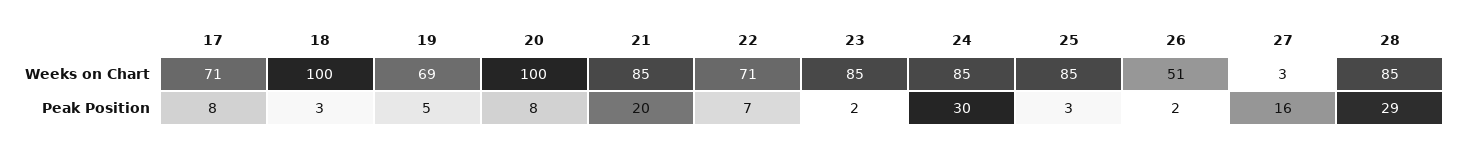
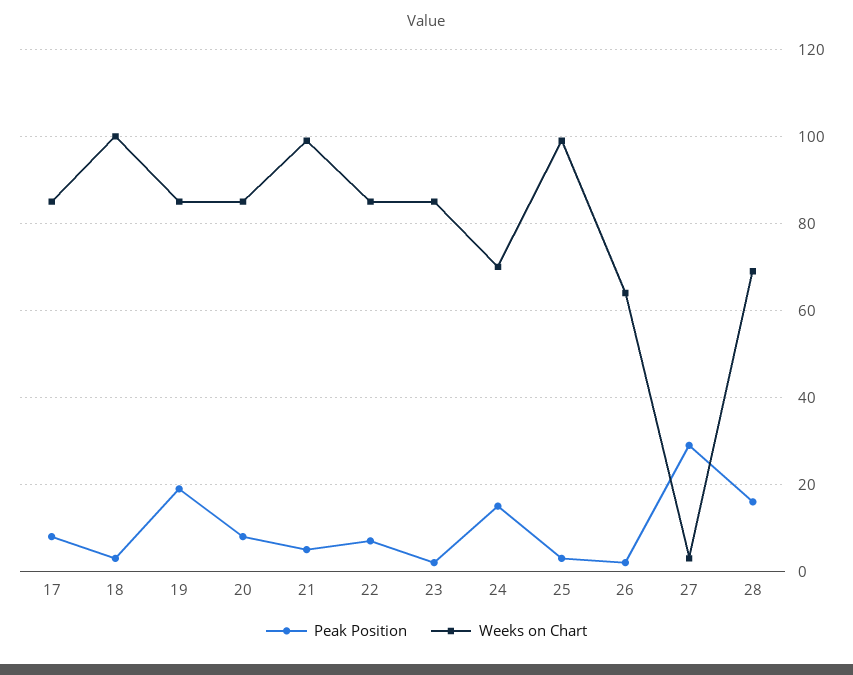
  {
    "Weeks on Chart": {
-     "17": 71,
+     "17": 85,
      "18": 100,
-     "19": 69,
+     "19": 85,
-     "20": 100,
+     "20": 85,
-     "21": 85,
+     "21": 100,
-     "22": 71,
+     "22": 85,
      "23": 85,
-     "24": 85,
+     "24": 70,
-     "25": 85,
+     "25": 100,
-     "26": 51,
+     "26": 65,
      "27": 3,
-     "28": 85
+     "28": 70
    },
    "Peak Position": {
      "17": 8,
      "18": 3,
-     "19": 5,
+     "19": 20,
      "20": 8,
-     "21": 20,
+     "21": 5,
      "22": 7,
      "23": 2,
-     "24": 30,
+     "24": 15,
      "25": 3,
      "26": 2,
-     "27": 16,
+     "27": 30,
-     "28": 29
+     "28": 15
    }
  }

